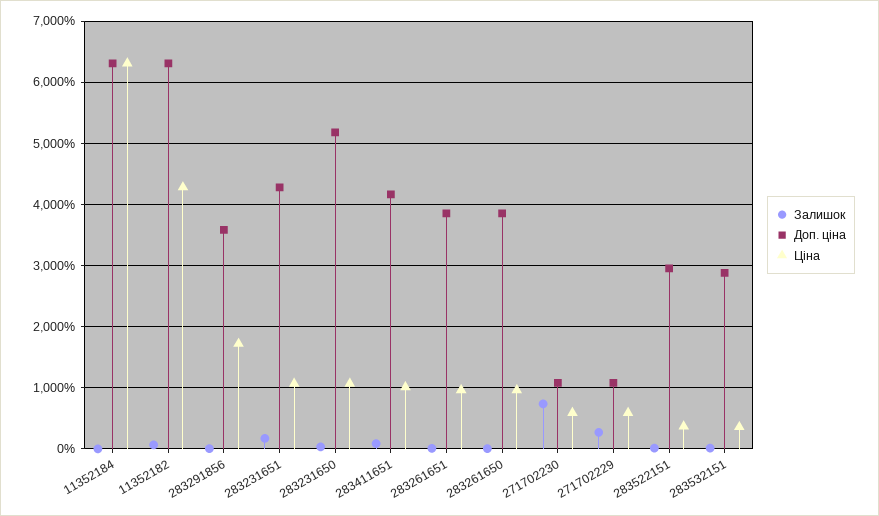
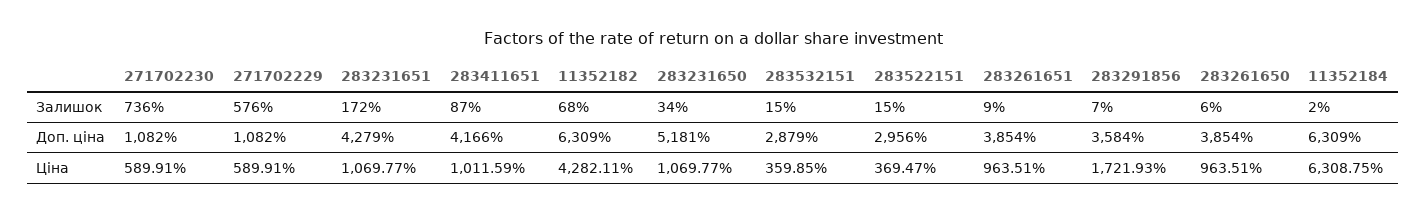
  {
    "Залишок": {
      "11352184": 2,
      "11352182": 68,
      "283291856": 7,
      "283231651": 172,
      "283231650": 34,
      "283411651": 87,
      "283261651": 9,
      "283261650": 6,
      "271702230": 736,
-     "271702229": 300,
+     "271702229": 576,
      "283522151": 15,
      "283532151": 15
    },
    "Доп. ціна": {
      "11352184": 6309,
      "11352182": 6309,
      "283291856": 3584,
      "283231651": 4279,
      "283231650": 5181,
      "283411651": 4166,
      "283261651": 3854,
      "283261650": 3854,
      "271702230": 1082,
      "271702229": 1082,
      "283522151": 2956,
      "283532151": 2879
    },
    "Ціна": {
      "11352184": 6308.75,
      "11352182": 4282.11,
      "283291856": 1721.93,
      "283231651": 1069.77,
      "283231650": 1069.77,
      "283411651": 1011.59,
      "283261651": 963.51,
      "283261650": 963.51,
      "271702230": 589.91,
      "271702229": 589.91,
      "283522151": 369.47,
      "283532151": 359.85
    }
  }

